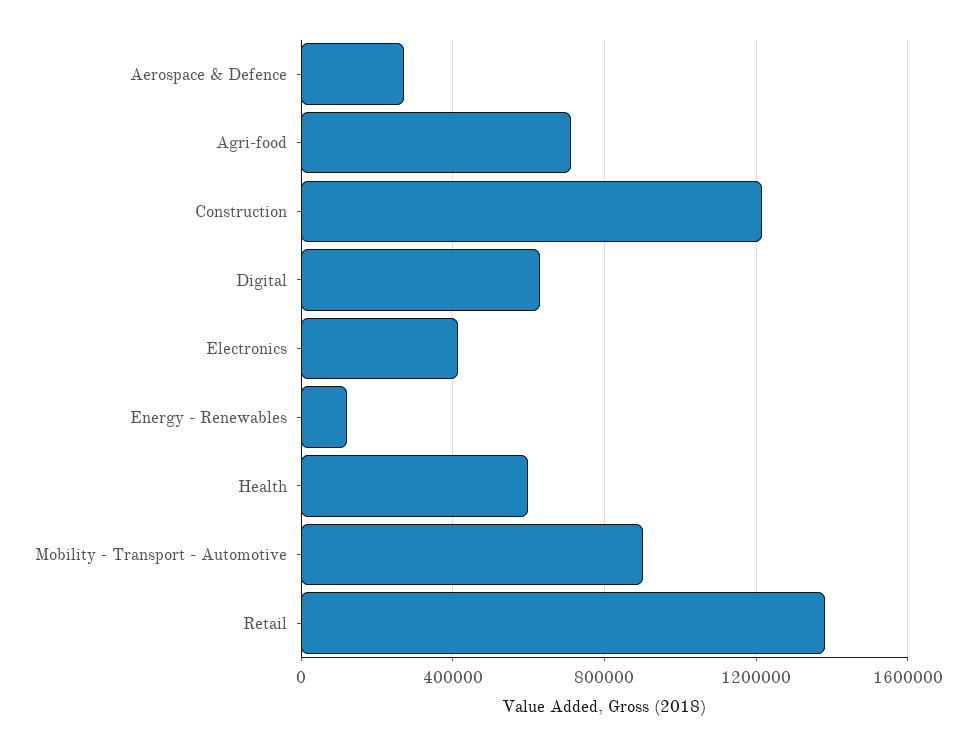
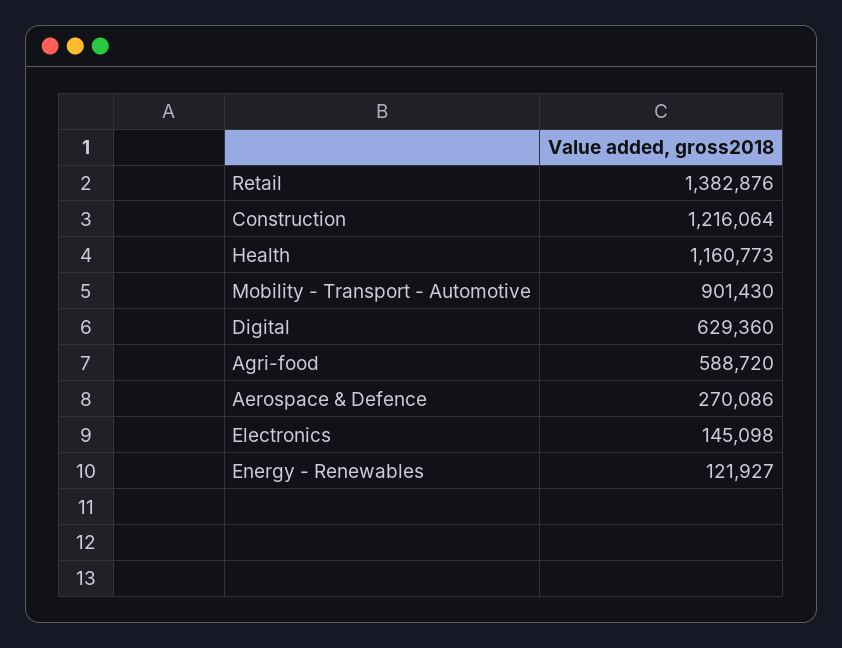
  {
    "Aerospace & Defence": 270086,
-   "Agri-food": 700000,
+   "Agri-food": 588720,
    "Construction": 1216064,
    "Digital": 629360,
-   "Electronics": 400000,
+   "Electronics": 145098,
    "Energy - Renewables": 121927,
-   "Health": 600000,
+   "Health": 1160773,
    "Mobility - Transport - Automotive": 901430,
    "Retail": 1382876
  }

